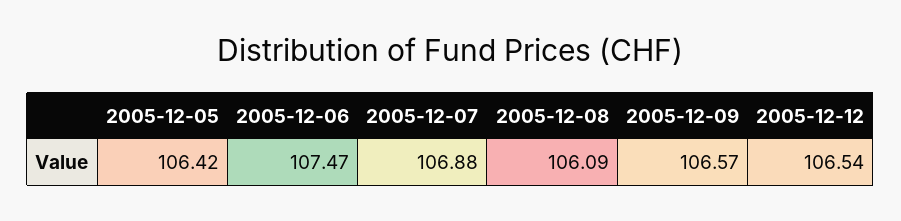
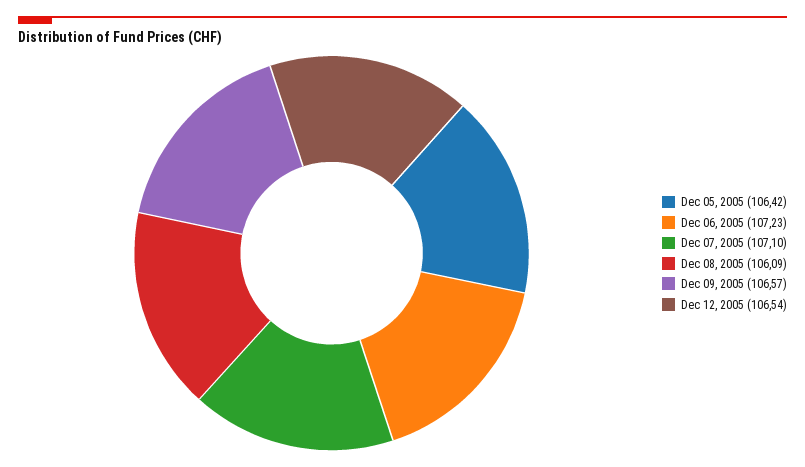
  {
    "2005-12-05": 106.42,
-   "2005-12-06": 107.47,
+   "2005-12-06": 107.23,
-   "2005-12-07": 106.88,
+   "2005-12-07": 107.1,
    "2005-12-08": 106.09,
    "2005-12-09": 106.57,
    "2005-12-12": 106.54
  }

